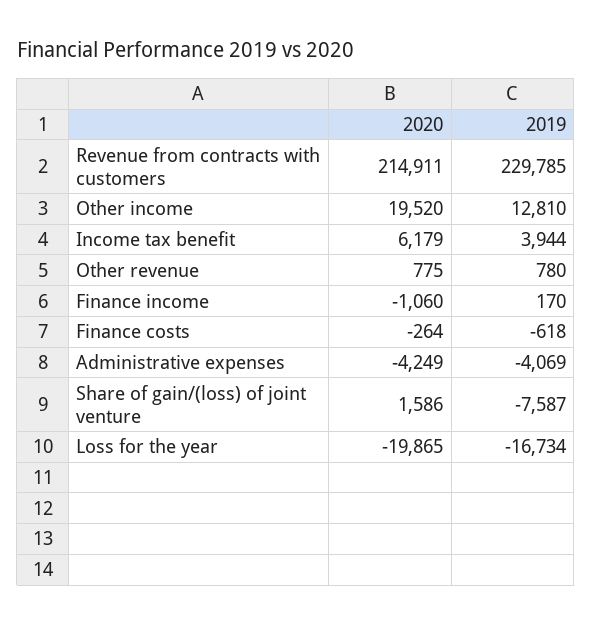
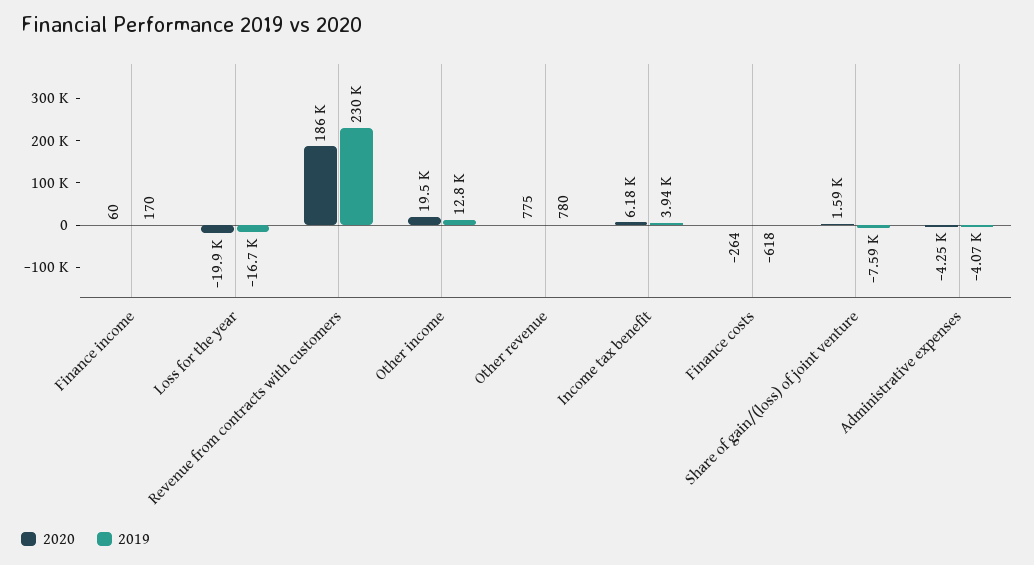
  {
    "2020": {
-     "Revenue from contracts with customers": 214911,
+     "Revenue from contracts with customers": 186000,
      "Other income": 19520,
      "Income tax benefit": 6179,
      "Other revenue": 775,
-     "Finance income": -1060,
+     "Finance income": 60,
      "Finance costs": -264,
      "Administrative expenses": -4249,
      "Share of gain/(loss) of joint venture": 1586,
      "Loss for the year": -19865
    },
    "2019": {
      "Revenue from contracts with customers": 229785,
      "Other income": 12810,
      "Income tax benefit": 3944,
      "Other revenue": 780,
      "Finance income": 170,
      "Finance costs": -618,
      "Administrative expenses": -4069,
      "Share of gain/(loss) of joint venture": -7587,
      "Loss for the year": -16734
    }
  }

